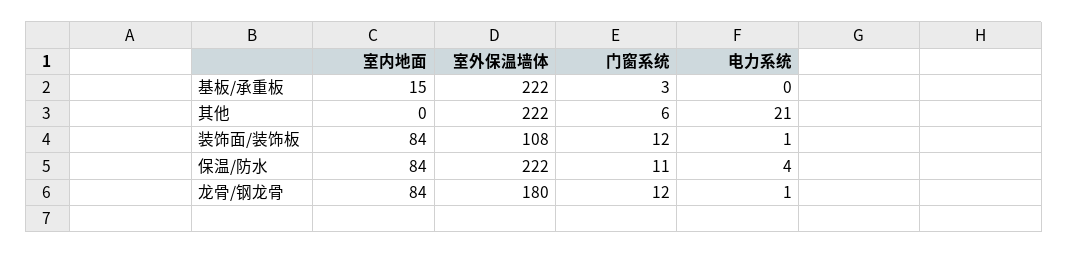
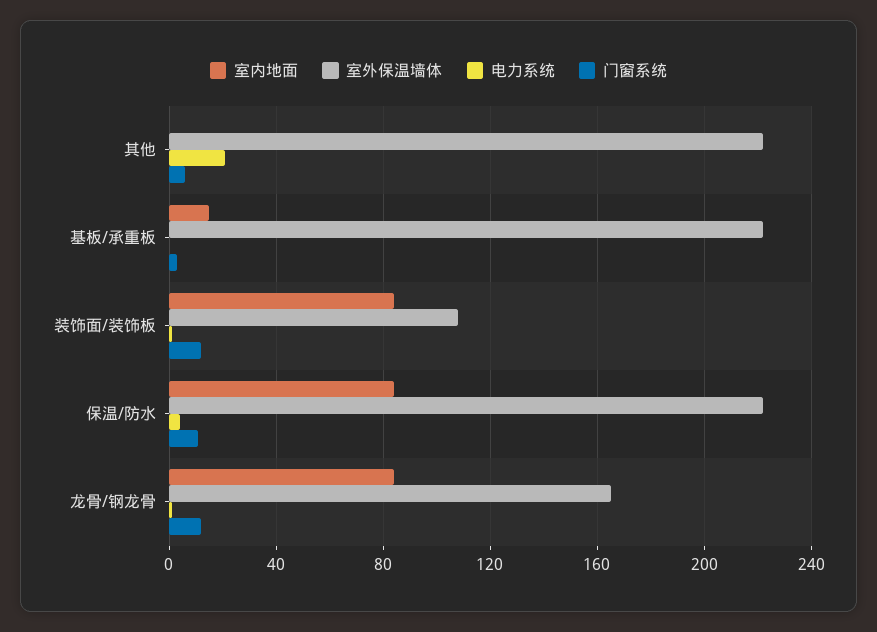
  {
    "室内地面": {
      "基板/承重板": 15,
      "其他": 0,
      "装饰面/装饰板": 84,
      "保温/防水": 84,
      "龙骨/钢龙骨": 84
    },
    "室外保温墙体": {
      "基板/承重板": 222,
      "其他": 222,
      "装饰面/装饰板": 108,
      "保温/防水": 222,
-     "龙骨/钢龙骨": 180
+     "龙骨/钢龙骨": 165
    },
    "门窗系统": {
      "基板/承重板": 3,
      "其他": 6,
      "装饰面/装饰板": 12,
      "保温/防水": 11,
      "龙骨/钢龙骨": 12
    },
    "电力系统": {
      "基板/承重板": 0,
      "其他": 21,
      "装饰面/装饰板": 1,
      "保温/防水": 4,
      "龙骨/钢龙骨": 1
    }
  }

